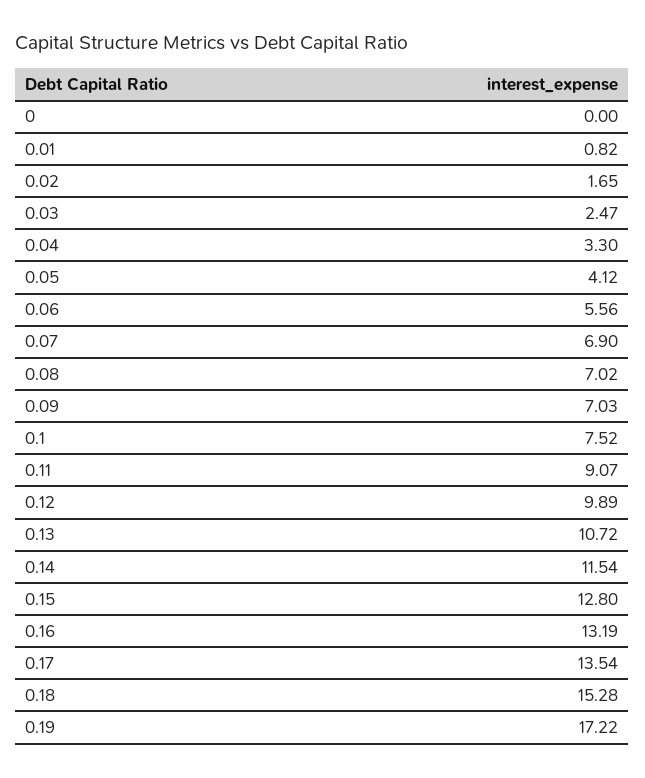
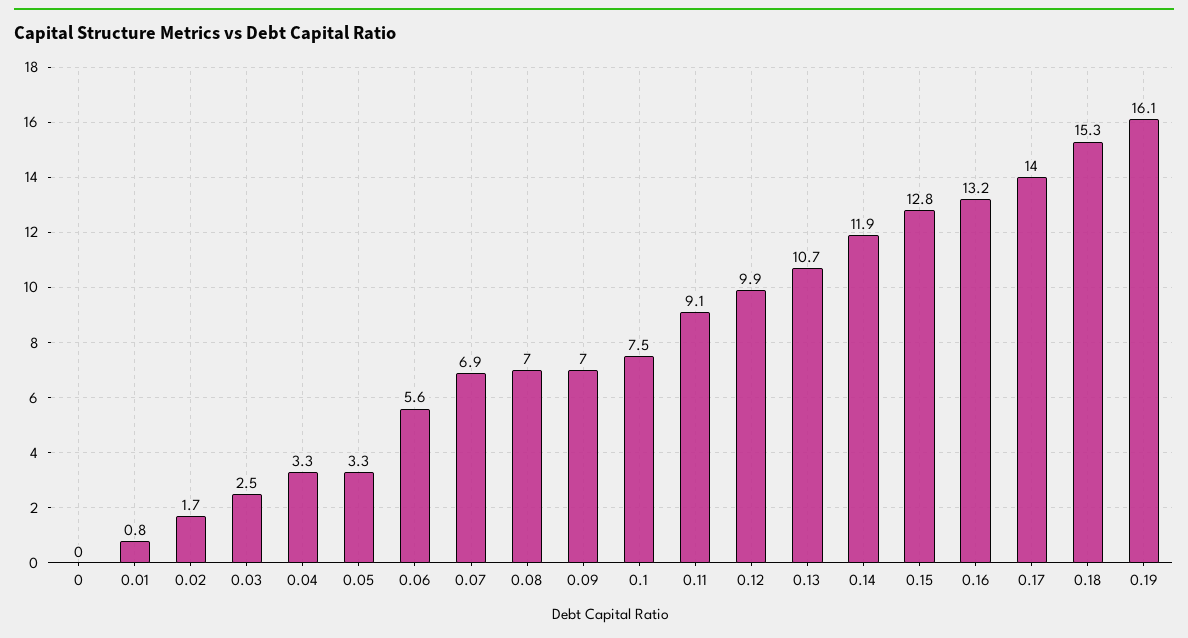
  {
    "0": 0,
    "0.01": 0.82,
    "0.02": 1.65,
    "0.03": 2.47,
    "0.04": 3.3,
-   "0.05": 4.12,
+   "0.05": 3.3,
    "0.06": 5.56,
    "0.07": 6.9,
    "0.08": 7.02,
    "0.09": 7.03,
    "0.1": 7.52,
    "0.11": 9.07,
    "0.12": 9.89,
    "0.13": 10.72,
-   "0.14": 11.54,
+   "0.14": 11.9,
    "0.15": 12.8,
    "0.16": 13.19,
-   "0.17": 13.54,
+   "0.17": 14,
    "0.18": 15.28,
-   "0.19": 17.22
+   "0.19": 16.1
  }

